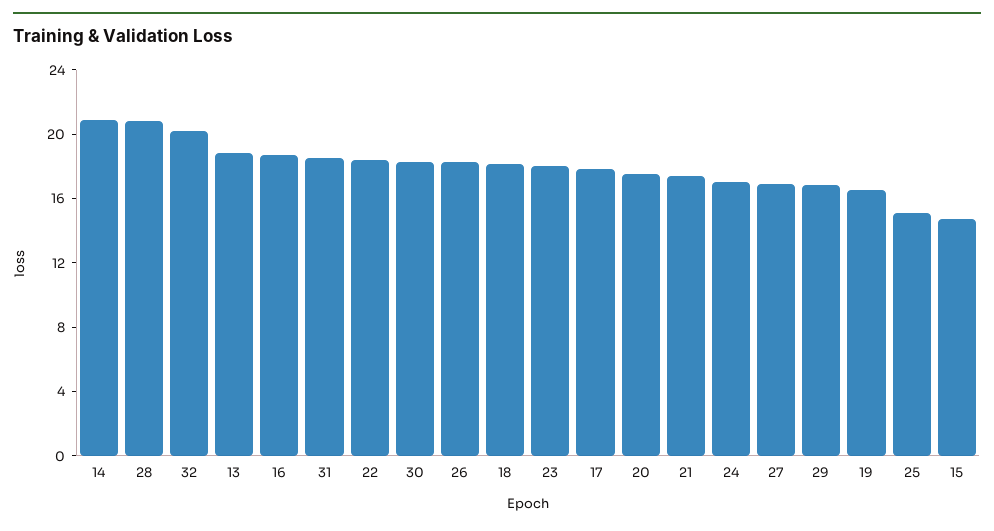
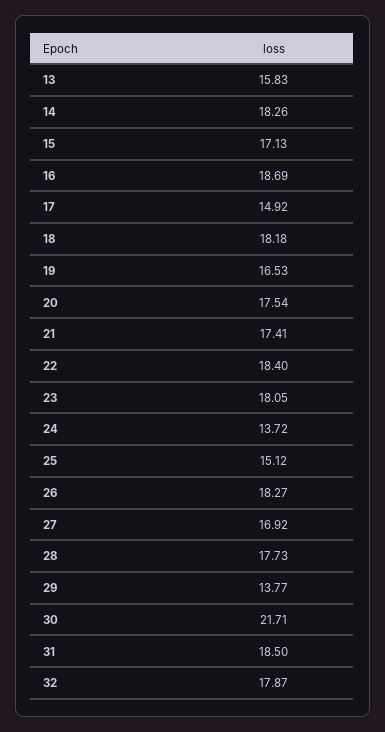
  {
-   "14": 21,
+   "14": 18.26,
-   "28": 21,
+   "28": 17.73,
-   "32": 20,
+   "32": 17.87,
-   "13": 19,
+   "13": 15.83,
    "16": 18.69,
    "31": 18.5,
    "22": 18.4,
-   "30": 18,
+   "30": 21.71,
    "26": 18.27,
    "18": 18.18,
    "23": 18.05,
-   "17": 18,
+   "17": 14.92,
    "20": 17.54,
    "21": 17.41,
-   "24": 17,
+   "24": 13.72,
    "27": 16.92,
-   "29": 17,
+   "29": 13.77,
    "19": 16.53,
    "25": 15.12,
-   "15": 15
+   "15": 17.13
  }

